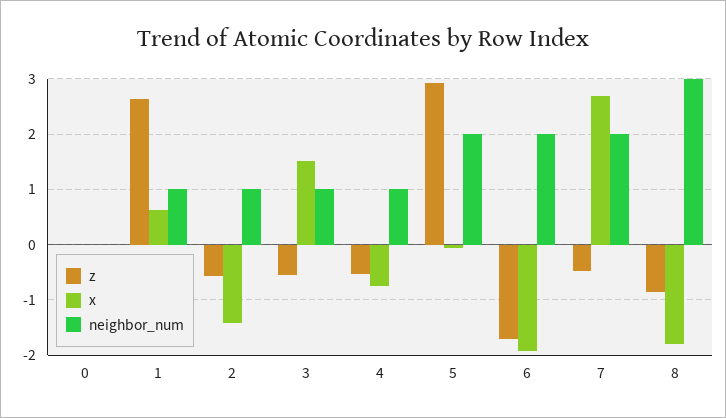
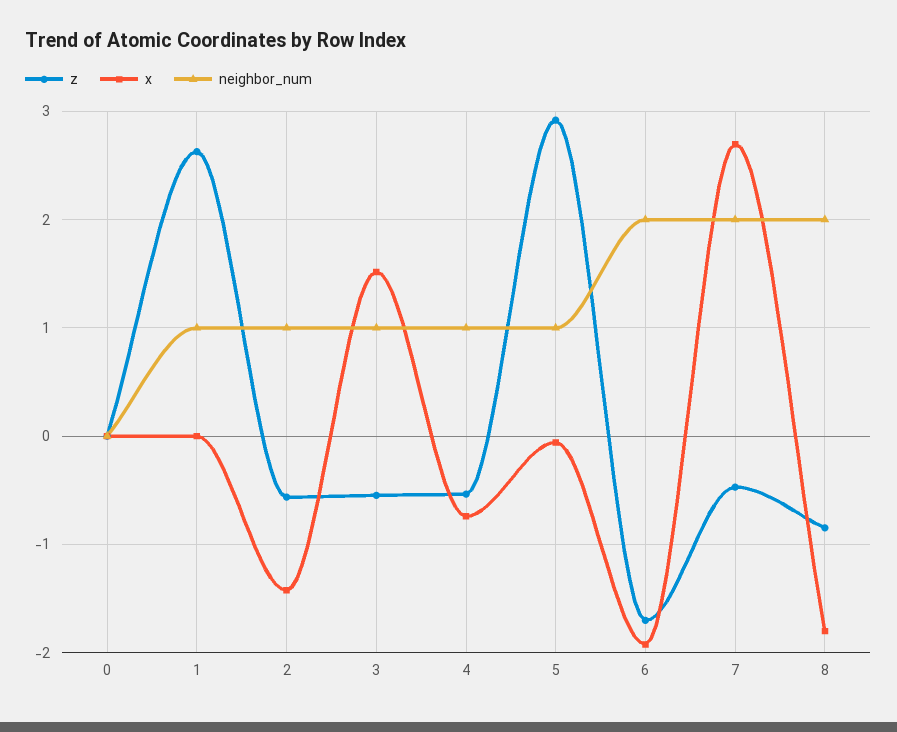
  {
    "z": {
      "0": 0,
      "1": 2.6,
      "2": -0.6,
      "3": -0.5,
      "4": -0.5,
      "5": 2.9,
      "6": -1.7,
      "7": -0.5,
      "8": -0.8
    },
    "x": {
      "0": 0,
-     "1": 0.6,
+     "1": 0,
      "2": -1.4,
      "3": 1.5,
      "4": -0.7,
      "5": -0.1,
      "6": -1.9,
      "7": 2.7,
      "8": -1.8
    },
    "neighbor_num": {
      "0": 0,
      "1": 1,
      "2": 1,
      "3": 1,
      "4": 1,
-     "5": 2,
+     "5": 1,
      "6": 2,
      "7": 2,
-     "8": 3
+     "8": 2
    }
  }

